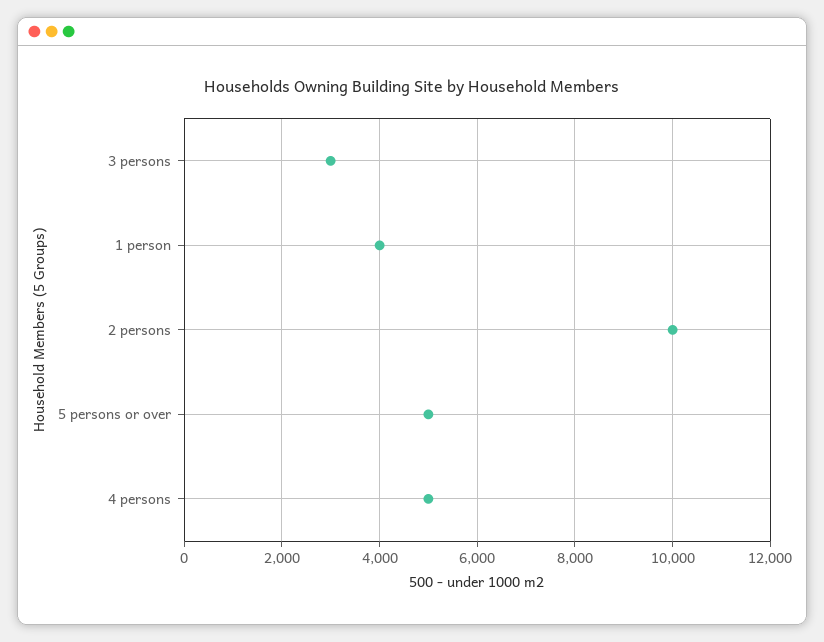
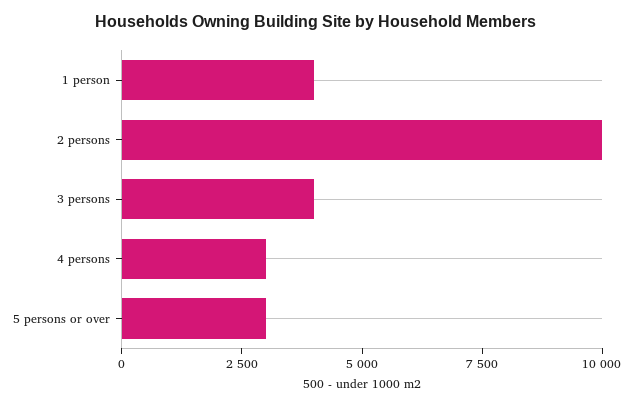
  {
-   "3 persons": 3000,
+   "3 persons": 4000,
    "1 person": 4000,
    "2 persons": 10000,
-   "5 persons or over": 5000,
+   "5 persons or over": 3000,
-   "4 persons": 5000
+   "4 persons": 3000
  }

